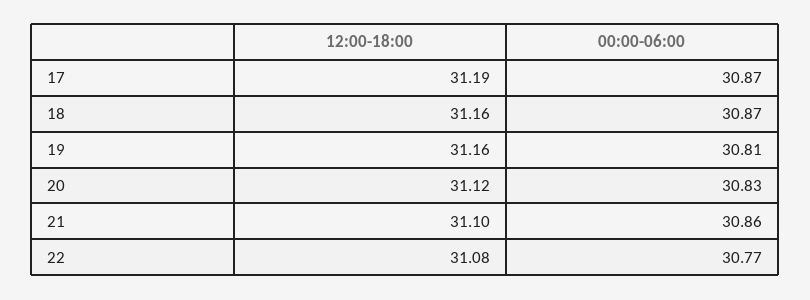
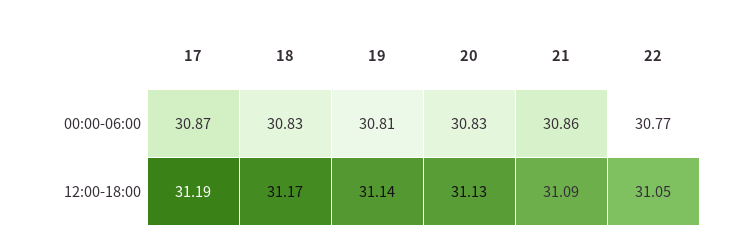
  {
    "12:00-18:00": {
      "17": 31.19,
-     "18": 31.16,
+     "18": 31.17,
-     "19": 31.16,
+     "19": 31.14,
-     "20": 31.12,
+     "20": 31.13,
-     "21": 31.1,
+     "21": 31.09,
-     "22": 31.08
+     "22": 31.05
    },
    "00:00-06:00": {
      "17": 30.87,
-     "18": 30.87,
+     "18": 30.83,
      "19": 30.81,
      "20": 30.83,
      "21": 30.86,
      "22": 30.77
    }
  }

